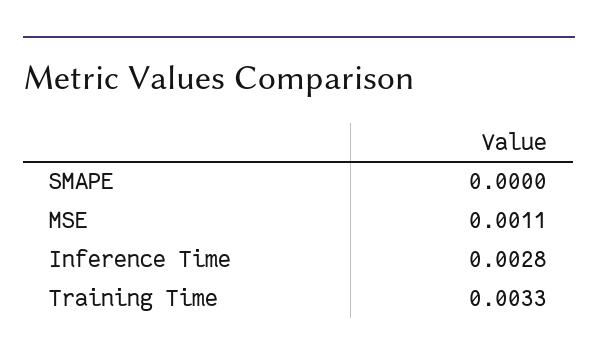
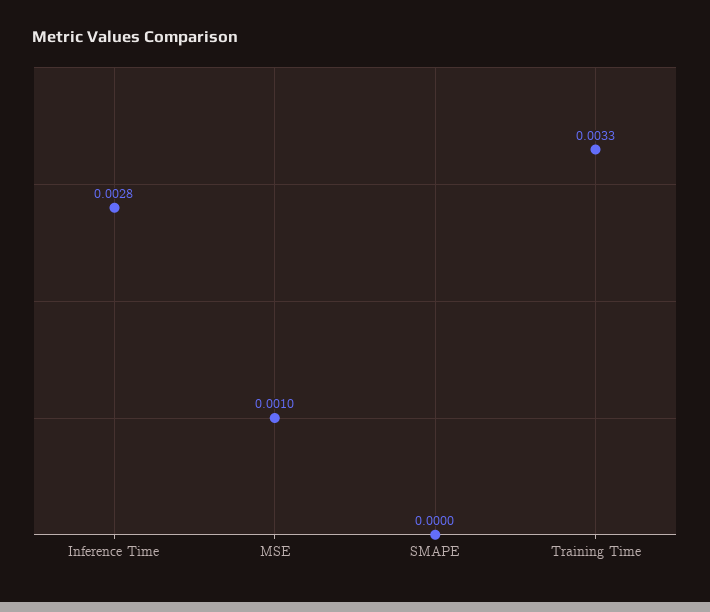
  {
    "SMAPE": 0,
-   "MSE": 0.0011,
+   "MSE": 0.001,
    "Inference Time": 0.0028,
    "Training Time": 0.0033
  }

